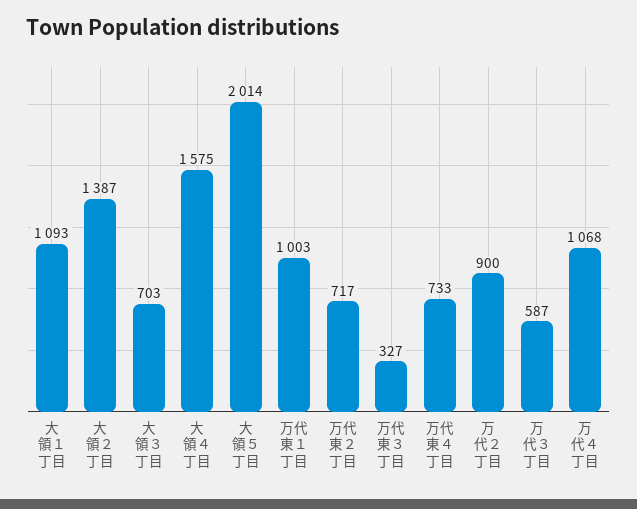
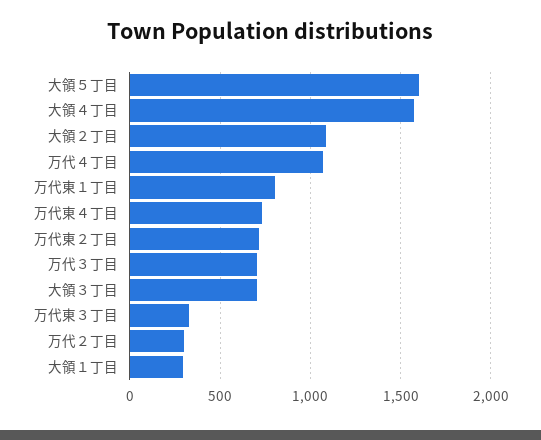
  {
-   "大領１丁目": 1093,
+   "大領１丁目": 300,
-   "大領２丁目": 1387,
+   "大領２丁目": 1100,
    "大領３丁目": 703,
    "大領４丁目": 1575,
-   "大領５丁目": 2014,
+   "大領５丁目": 1600,
-   "万代東１丁目": 1003,
+   "万代東１丁目": 800,
    "万代東２丁目": 717,
    "万代東３丁目": 327,
    "万代東４丁目": 733,
-   "万代２丁目": 900,
+   "万代２丁目": 300,
-   "万代３丁目": 587,
+   "万代３丁目": 700,
    "万代４丁目": 1068
  }

